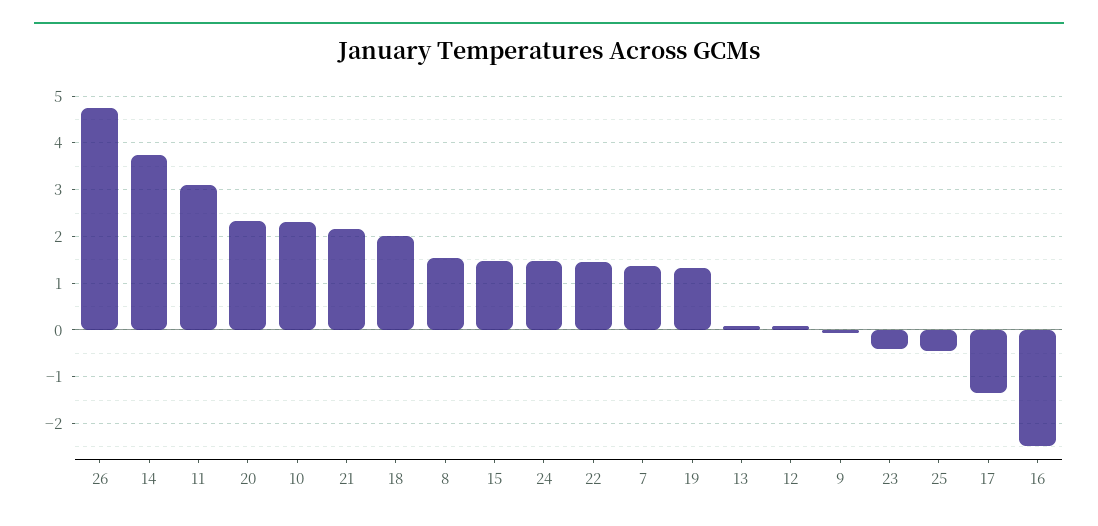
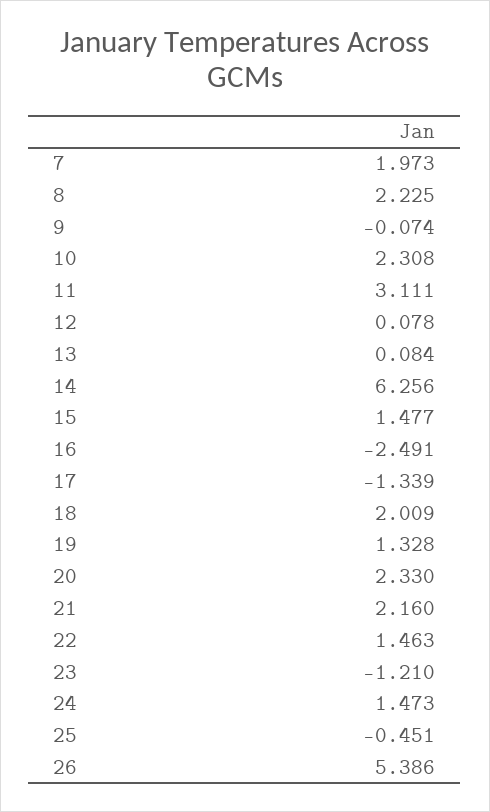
  {
-   "26": 4.8,
+   "26": 5.386,
-   "14": 3.8,
+   "14": 6.256,
    "11": 3.111,
    "20": 2.33,
    "10": 2.308,
    "21": 2.16,
    "18": 2.009,
-   "8": 1.6,
+   "8": 2.225,
    "15": 1.477,
    "24": 1.473,
    "22": 1.463,
-   "7": 1.4,
+   "7": 1.973,
    "19": 1.328,
    "13": 0.084,
    "12": 0.078,
    "9": -0.074,
-   "23": -0.4,
+   "23": -1.21,
    "25": -0.451,
    "17": -1.339,
    "16": -2.491
  }

